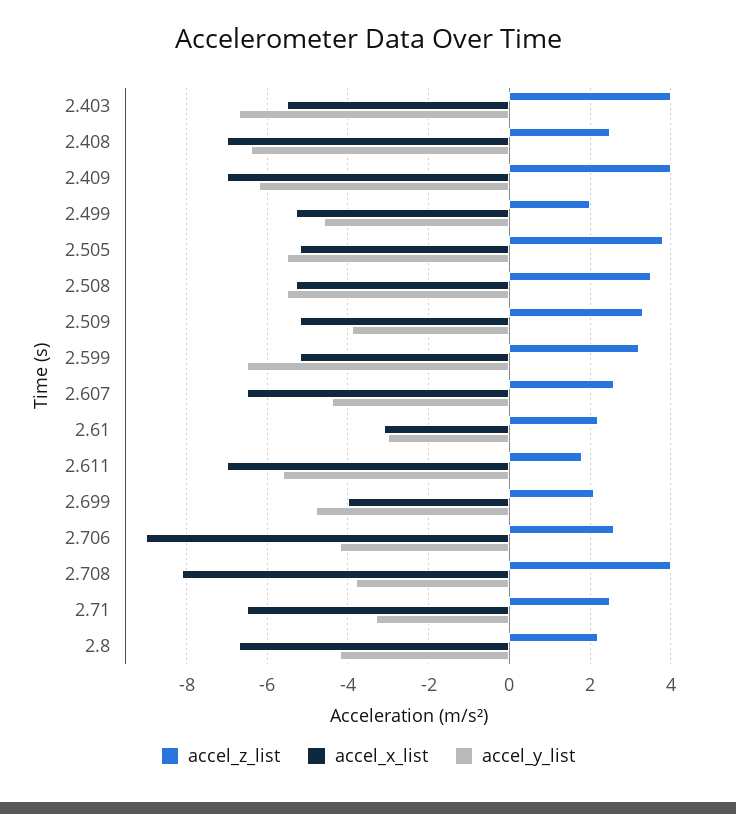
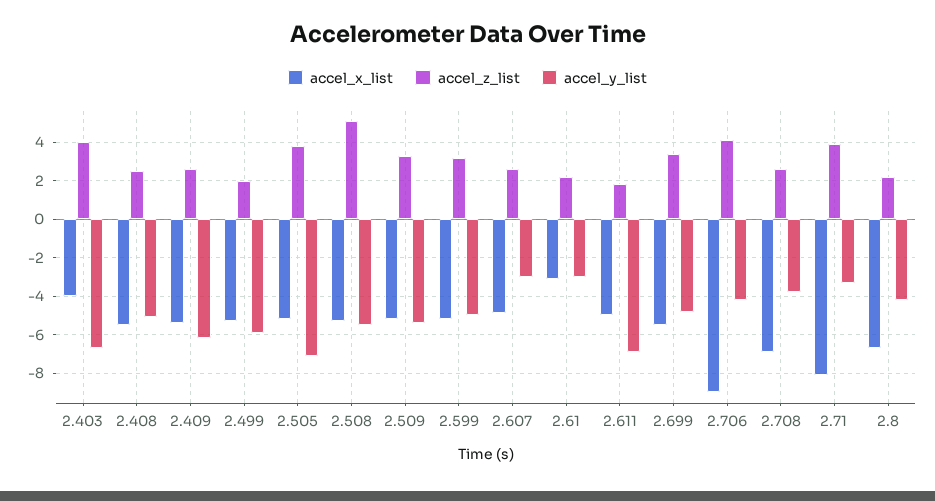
  {
    "accel_z_list": {
      "2.403": 4,
      "2.408": 2.5,
-     "2.409": 4,
+     "2.409": 2.5,
      "2.499": 2,
      "2.505": 4,
-     "2.508": 3.5,
+     "2.508": 5,
      "2.509": 3.5,
      "2.599": 3,
      "2.607": 2.5,
      "2.61": 2,
      "2.611": 2,
-     "2.699": 2,
+     "2.699": 3.5,
-     "2.706": 2.5,
+     "2.706": 4,
-     "2.708": 4,
+     "2.708": 2.5,
-     "2.71": 2.5,
+     "2.71": 4,
      "2.8": 2
    },
    "accel_x_list": {
-     "2.403": -5.5,
+     "2.403": -4,
-     "2.408": -7,
+     "2.408": -5.5,
-     "2.409": -7,
+     "2.409": -5.5,
      "2.499": -5.5,
      "2.505": -5,
      "2.508": -5.5,
      "2.509": -5,
      "2.599": -5,
-     "2.607": -6.5,
+     "2.607": -5,
      "2.61": -3,
-     "2.611": -7,
+     "2.611": -5,
-     "2.699": -4,
+     "2.699": -5.5,
      "2.706": -9,
-     "2.708": -8,
+     "2.708": -7,
-     "2.71": -6.5,
+     "2.71": -8,
      "2.8": -6.5
    },
    "accel_y_list": {
      "2.403": -6.5,
-     "2.408": -6.5,
+     "2.408": -5,
      "2.409": -6,
-     "2.499": -4.5,
+     "2.499": -6,
-     "2.505": -5.5,
+     "2.505": -7,
      "2.508": -5.5,
-     "2.509": -4,
+     "2.509": -5.5,
-     "2.599": -6.5,
+     "2.599": -5,
-     "2.607": -4.5,
+     "2.607": -3,
      "2.61": -3,
-     "2.611": -5.5,
+     "2.611": -7,
      "2.699": -5,
      "2.706": -4,
      "2.708": -4,
      "2.71": -3.5,
      "2.8": -4
    }
  }

